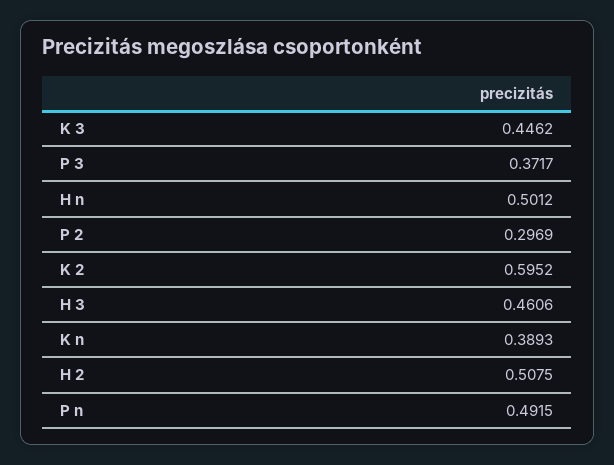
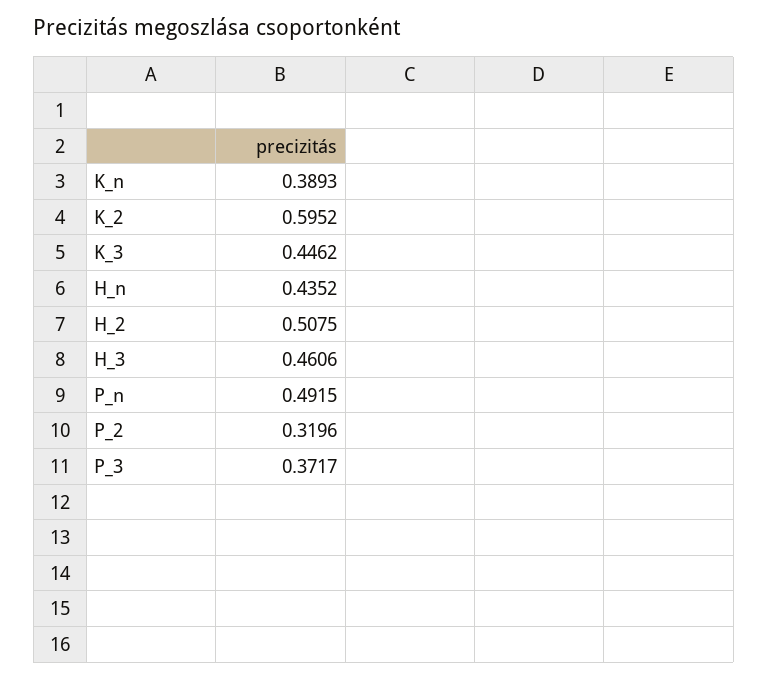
  {
    "K 3": 0.4462,
    "P 3": 0.3717,
-   "H n": 0.5012,
+   "H n": 0.4352,
-   "P 2": 0.2969,
+   "P 2": 0.3196,
    "K 2": 0.5952,
    "H 3": 0.4606,
    "K n": 0.3893,
    "H 2": 0.5075,
    "P n": 0.4915
  }

